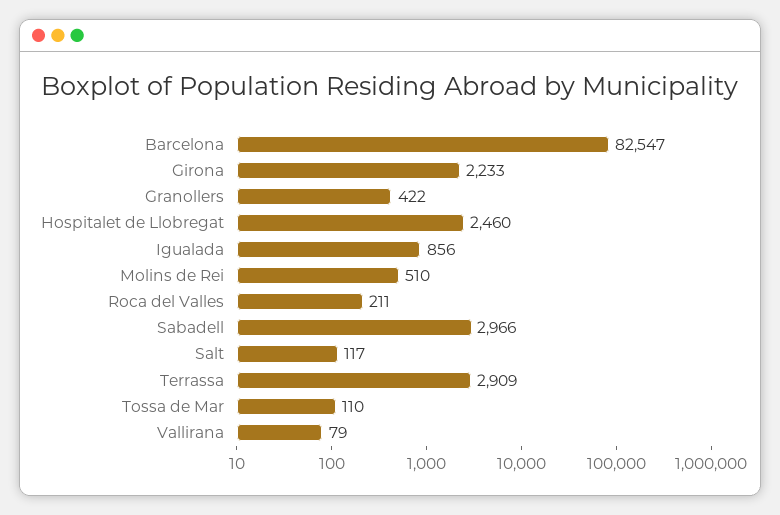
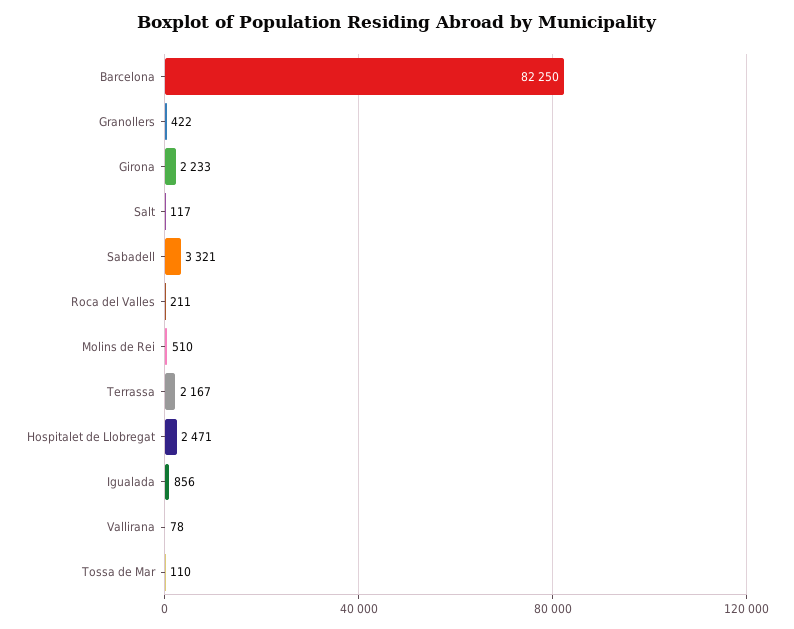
  {
-   "Barcelona": 82547,
+   "Barcelona": 82250,
    "Girona": 2233,
    "Granollers": 422,
-   "Hospitalet de Llobregat": 2460,
+   "Hospitalet de Llobregat": 2471,
    "Igualada": 856,
    "Molins de Rei": 510,
    "Roca del Valles": 211,
-   "Sabadell": 2966,
+   "Sabadell": 3321,
    "Salt": 117,
-   "Terrassa": 2909,
+   "Terrassa": 2167,
    "Tossa de Mar": 110,
-   "Vallirana": 79
+   "Vallirana": 78
  }

